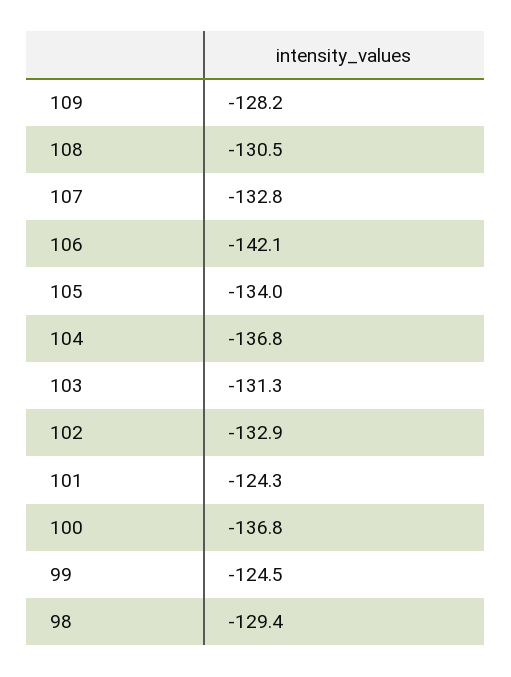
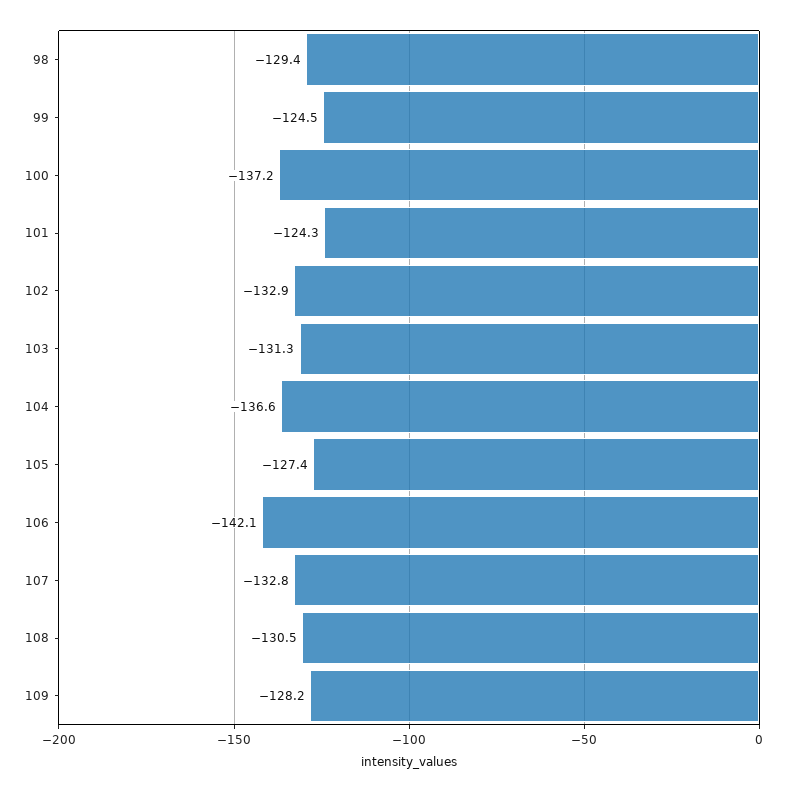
  {
    "109": -128.2,
    "108": -130.5,
    "107": -132.8,
    "106": -142.1,
-   "105": -134,
+   "105": -127.4,
-   "104": -136.8,
+   "104": -136.6,
    "103": -131.3,
    "102": -132.9,
    "101": -124.3,
-   "100": -136.8,
+   "100": -137.2,
    "99": -124.5,
    "98": -129.4
  }

